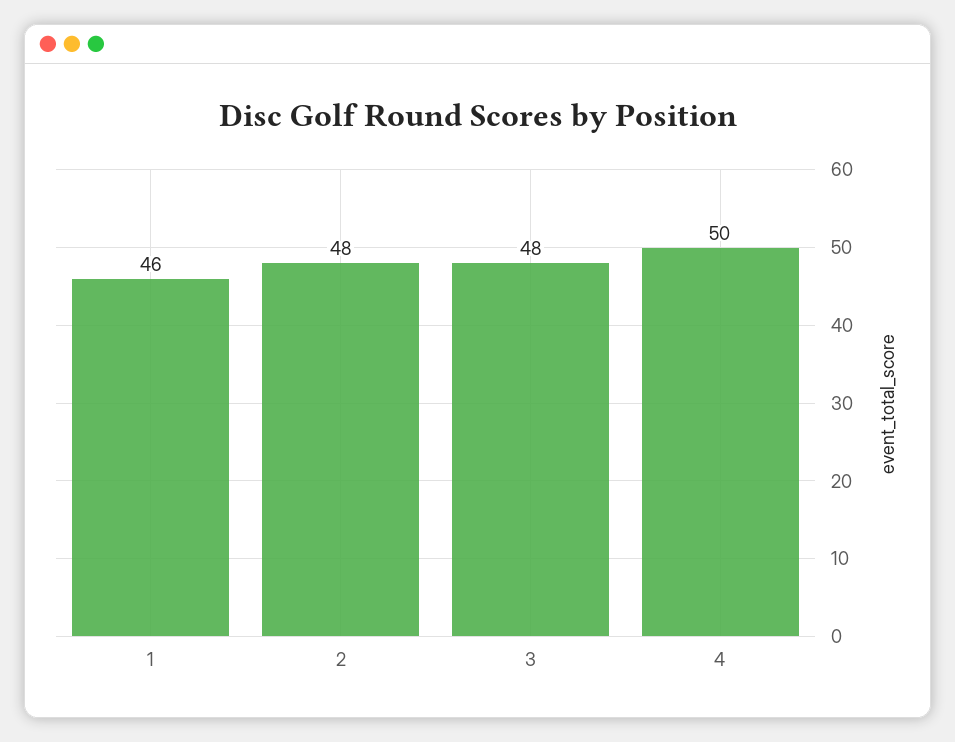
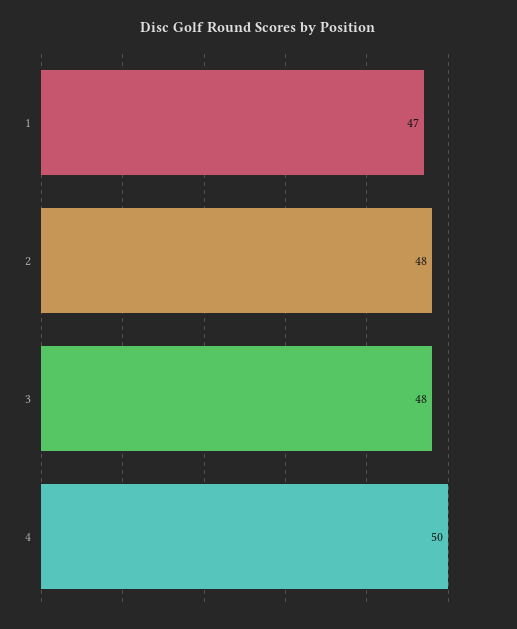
  {
-   "1": 46,
+   "1": 47,
    "2": 48,
    "3": 48,
    "4": 50
  }

